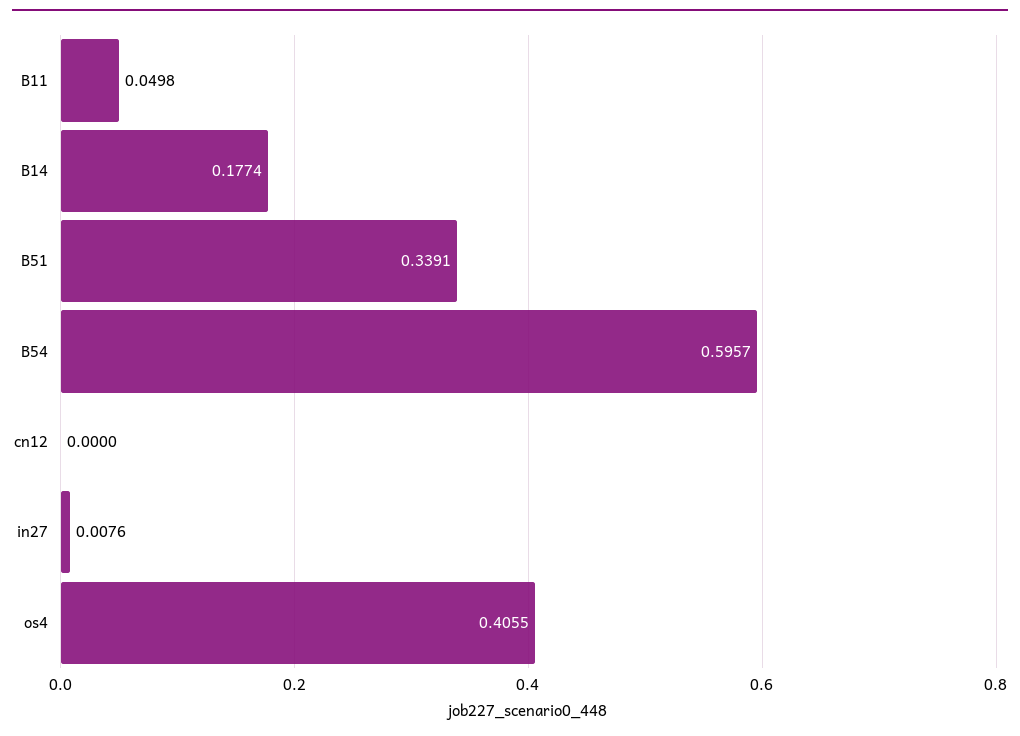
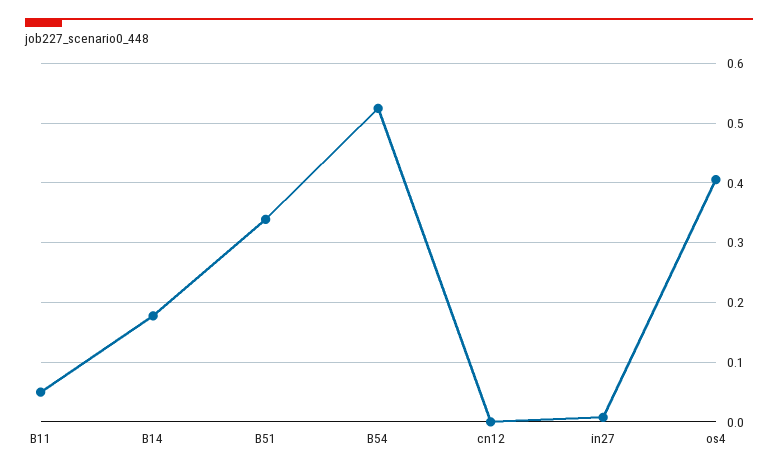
  {
    "B11": 0.0498,
    "B14": 0.1774,
    "B51": 0.3391,
-   "B54": 0.5957,
+   "B54": 0.52,
    "cn12": 0,
    "in27": 0.0076,
    "os4": 0.4055
  }

